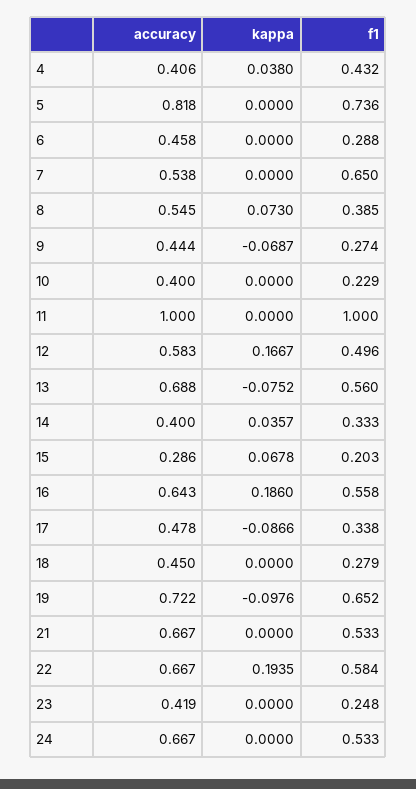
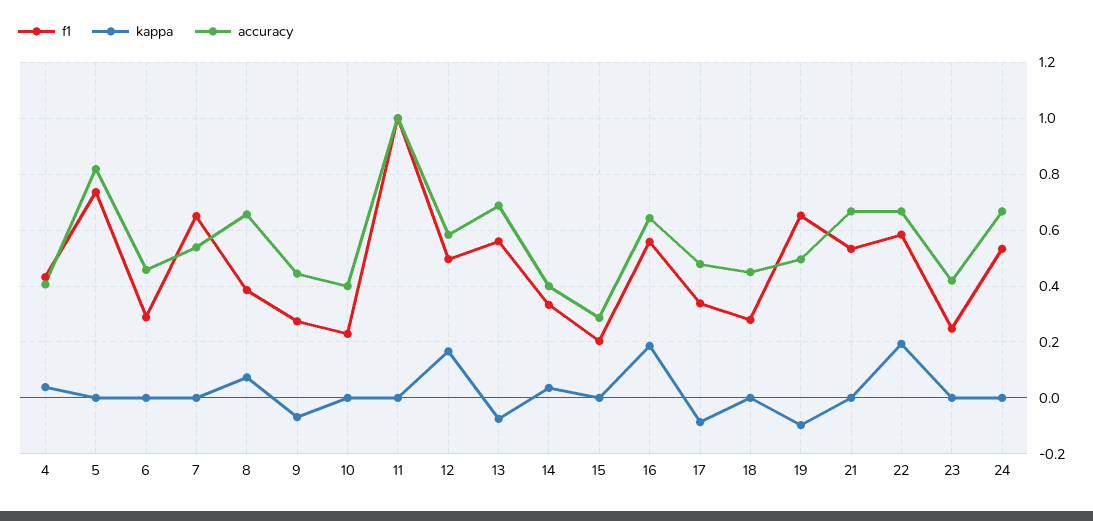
  {
    "accuracy": {
      "4": 0.406,
      "5": 0.818,
      "6": 0.458,
      "7": 0.538,
-     "8": 0.545,
+     "8": 0.65,
      "9": 0.444,
      "10": 0.4,
      "11": 1,
      "12": 0.583,
      "13": 0.688,
      "14": 0.4,
      "15": 0.286,
      "16": 0.643,
      "17": 0.478,
      "18": 0.45,
-     "19": 0.722,
+     "19": 0.5,
      "21": 0.667,
      "22": 0.667,
      "23": 0.419,
      "24": 0.667
    },
    "kappa": {
      "4": 0.038,
      "5": 0,
      "6": 0,
      "7": 0,
      "8": 0.073,
      "9": -0.0687,
      "10": 0,
      "11": 0,
      "12": 0.1667,
      "13": -0.0752,
      "14": 0.0357,
-     "15": 0.0678,
+     "15": 0,
      "16": 0.186,
      "17": -0.0866,
      "18": 0,
      "19": -0.0976,
      "21": 0,
      "22": 0.1935,
      "23": 0,
      "24": 0
    },
    "f1": {
      "4": 0.432,
      "5": 0.736,
      "6": 0.288,
      "7": 0.65,
      "8": 0.385,
      "9": 0.274,
      "10": 0.229,
      "11": 1,
      "12": 0.496,
      "13": 0.56,
      "14": 0.333,
      "15": 0.203,
      "16": 0.558,
      "17": 0.338,
      "18": 0.279,
      "19": 0.652,
      "21": 0.533,
      "22": 0.584,
      "23": 0.248,
      "24": 0.533
    }
  }

